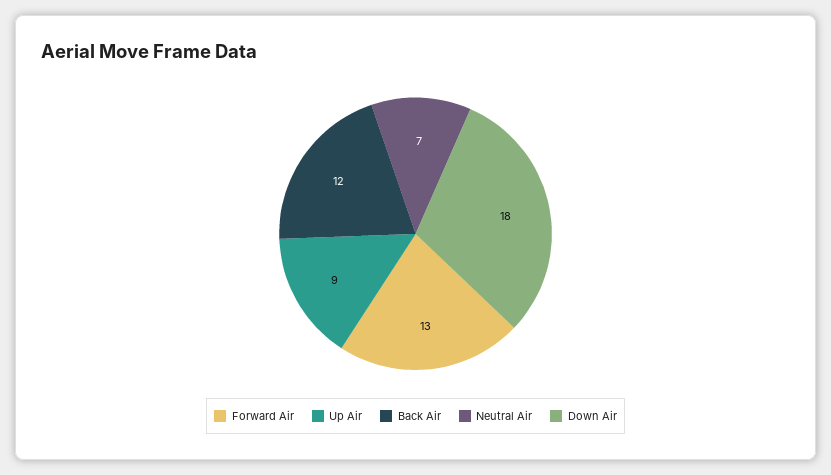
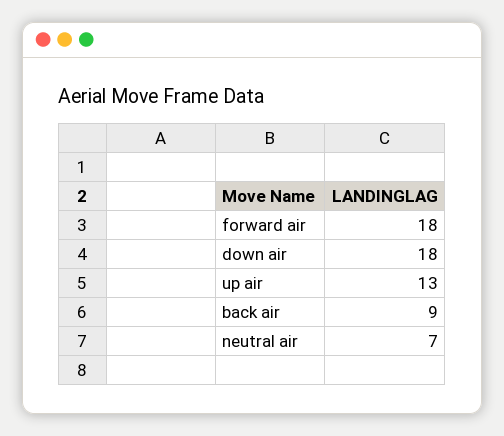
  {
-   "Forward Air": 13,
+   "Forward Air": 18,
-   "Up Air": 9,
+   "Up Air": 13,
-   "Back Air": 12,
+   "Back Air": 9,
    "Neutral Air": 7,
    "Down Air": 18
  }

